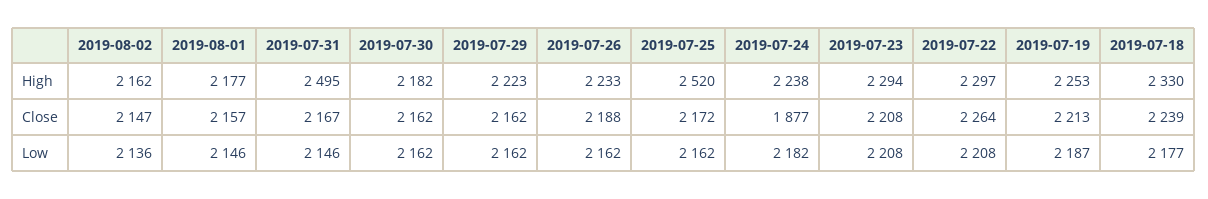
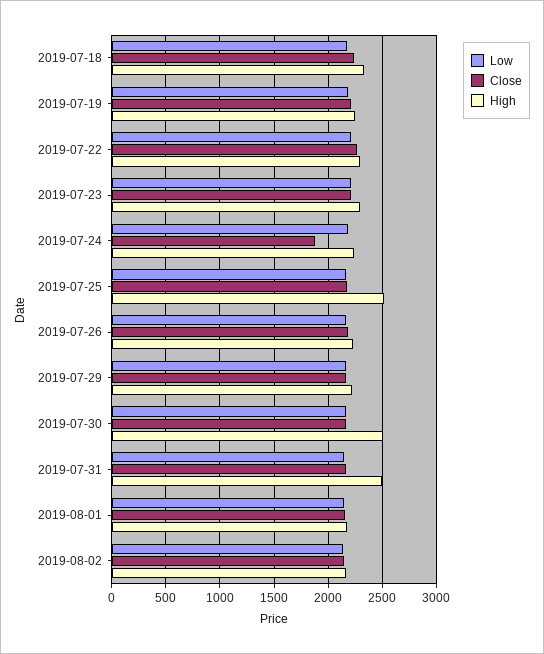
  {
    "High": {
      "2019-08-02": 2162,
      "2019-08-01": 2177,
      "2019-07-31": 2495,
-     "2019-07-30": 2182,
+     "2019-07-30": 2500,
      "2019-07-29": 2223,
      "2019-07-26": 2233,
      "2019-07-25": 2520,
      "2019-07-24": 2238,
      "2019-07-23": 2294,
      "2019-07-22": 2297,
      "2019-07-19": 2253,
      "2019-07-18": 2330
    },
    "Close": {
      "2019-08-02": 2147,
      "2019-08-01": 2157,
      "2019-07-31": 2167,
      "2019-07-30": 2162,
      "2019-07-29": 2162,
      "2019-07-26": 2188,
      "2019-07-25": 2172,
      "2019-07-24": 1877,
      "2019-07-23": 2208,
      "2019-07-22": 2264,
      "2019-07-19": 2213,
      "2019-07-18": 2239
    },
    "Low": {
      "2019-08-02": 2136,
      "2019-08-01": 2146,
      "2019-07-31": 2146,
      "2019-07-30": 2162,
      "2019-07-29": 2162,
      "2019-07-26": 2162,
      "2019-07-25": 2162,
      "2019-07-24": 2182,
      "2019-07-23": 2208,
      "2019-07-22": 2208,
      "2019-07-19": 2187,
      "2019-07-18": 2177
    }
  }

